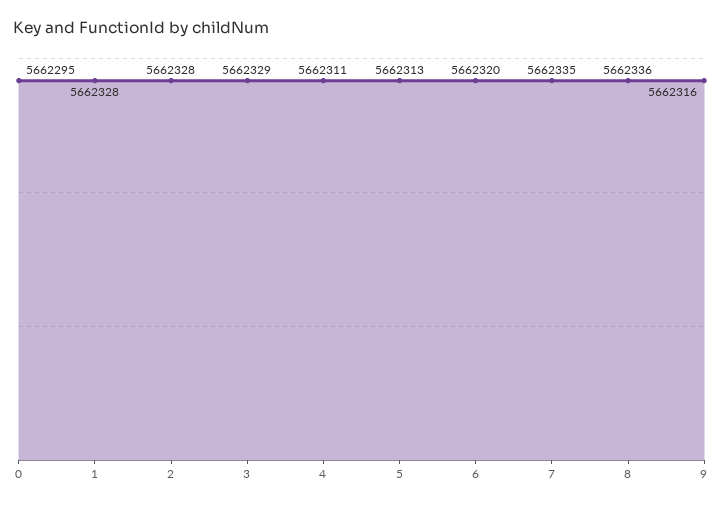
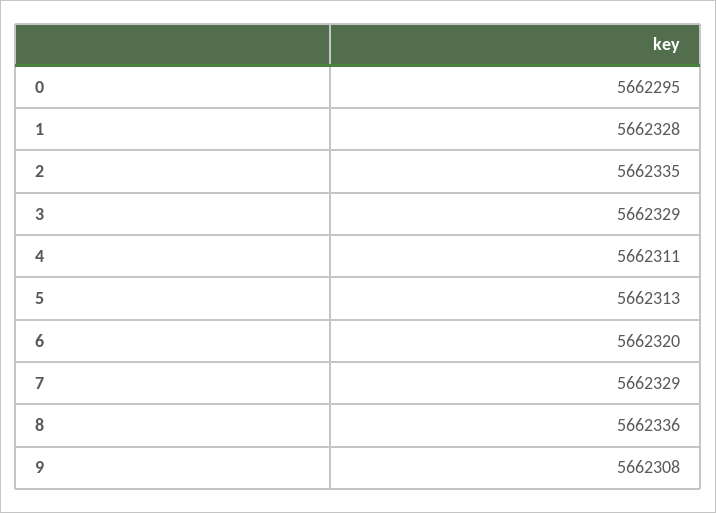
  {
    "0": 5662295,
    "1": 5662328,
-   "2": 5662328,
+   "2": 5662335,
    "3": 5662329,
    "4": 5662311,
    "5": 5662313,
    "6": 5662320,
-   "7": 5662335,
+   "7": 5662329,
    "8": 5662336,
-   "9": 5662316
+   "9": 5662308
  }

